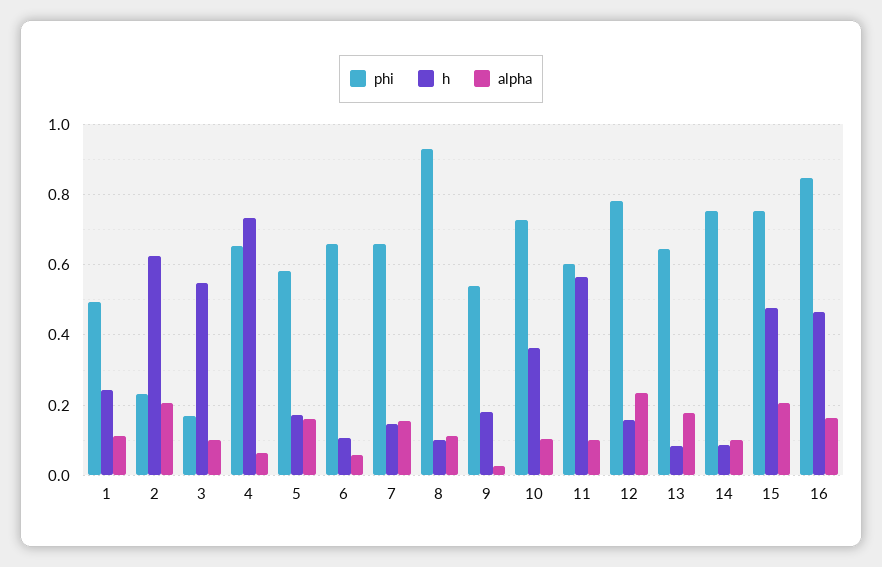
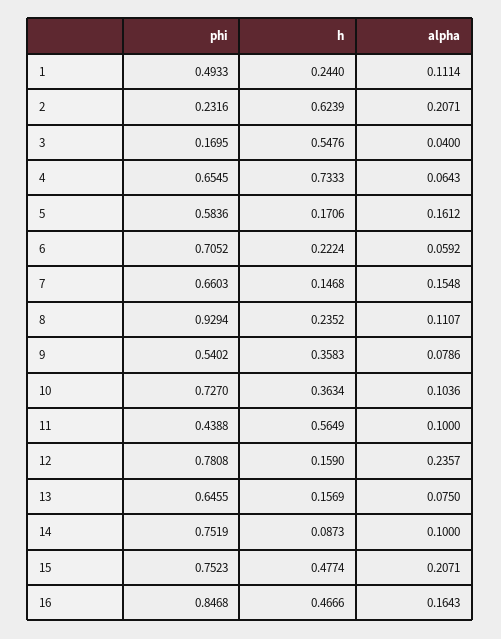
  {
    "phi": {
      "1": 0.4933,
      "2": 0.2316,
      "3": 0.1695,
      "4": 0.6545,
      "5": 0.5836,
-     "6": 0.66,
+     "6": 0.7052,
      "7": 0.6603,
      "8": 0.9294,
      "9": 0.5402,
      "10": 0.727,
-     "11": 0.6,
+     "11": 0.4388,
      "12": 0.7808,
      "13": 0.6455,
      "14": 0.7519,
      "15": 0.7523,
      "16": 0.8468
    },
    "h": {
      "1": 0.244,
      "2": 0.6239,
      "3": 0.5476,
      "4": 0.7333,
      "5": 0.1706,
-     "6": 0.1,
+     "6": 0.2224,
      "7": 0.1468,
-     "8": 0.1,
+     "8": 0.2352,
-     "9": 0.18,
+     "9": 0.3583,
      "10": 0.3634,
      "11": 0.5649,
      "12": 0.159,
-     "13": 0.08,
+     "13": 0.1569,
      "14": 0.0873,
      "15": 0.4774,
      "16": 0.4666
    },
    "alpha": {
      "1": 0.1114,
      "2": 0.2071,
-     "3": 0.1,
+     "3": 0.04,
      "4": 0.0643,
      "5": 0.1612,
      "6": 0.0592,
      "7": 0.1548,
      "8": 0.1107,
-     "9": 0.02,
+     "9": 0.0786,
      "10": 0.1036,
      "11": 0.1,
      "12": 0.2357,
-     "13": 0.18,
+     "13": 0.075,
      "14": 0.1,
      "15": 0.2071,
      "16": 0.1643
    }
  }

